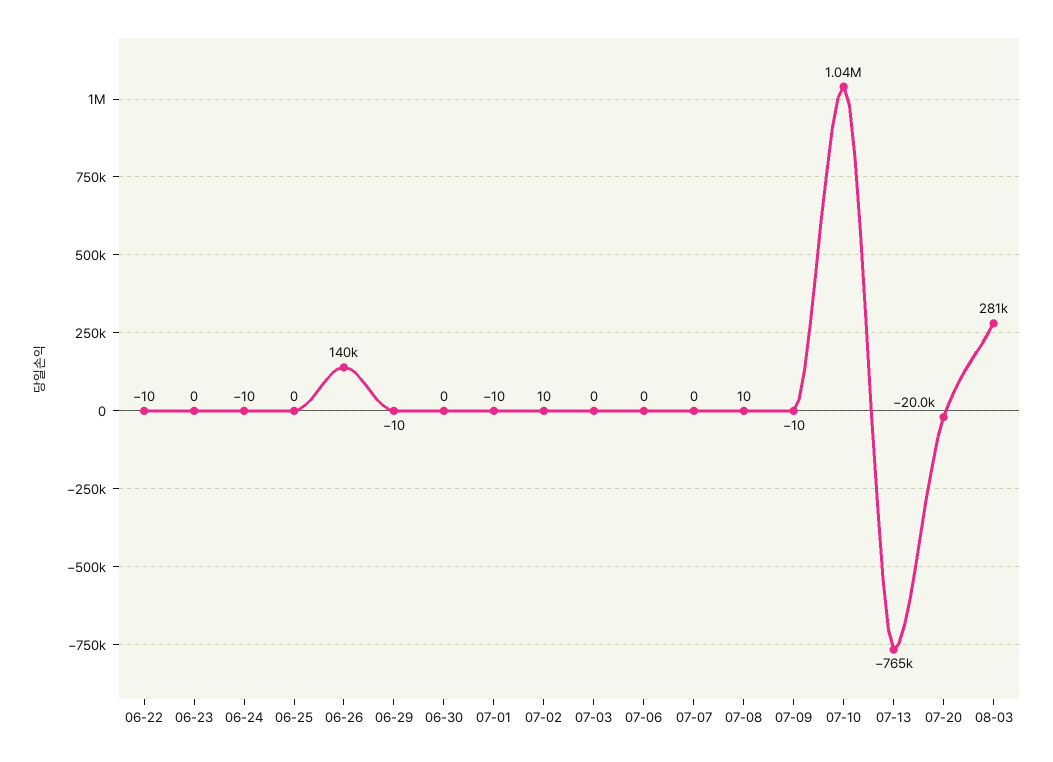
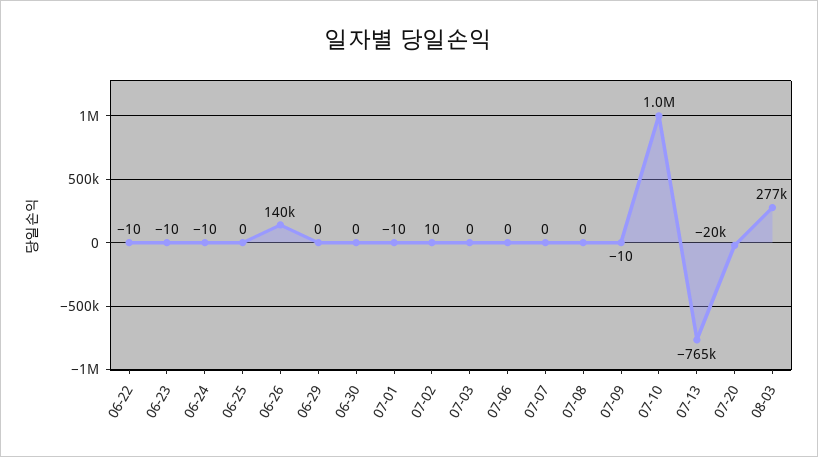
  {
    "06-22": -10,
-   "06-23": 0,
+   "06-23": -10,
    "06-24": -10,
    "06-25": 0,
    "06-26": 140000,
-   "06-29": -10,
+   "06-29": 0,
    "06-30": 0,
    "07-01": -10,
    "07-02": 10,
    "07-03": 0,
    "07-06": 0,
    "07-07": 0,
-   "07-08": 10,
+   "07-08": 0,
    "07-09": -10,
    "07-10": 1040000,
    "07-13": -765000,
    "07-20": -20000,
-   "08-03": 281000
+   "08-03": 277000
  }

